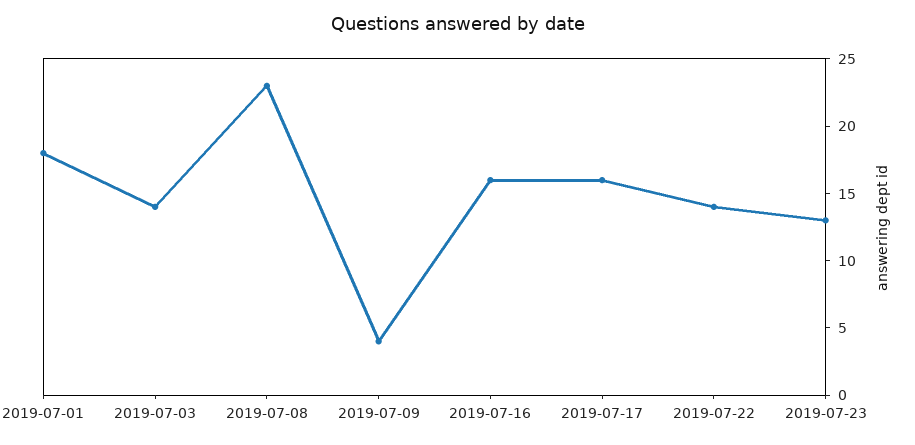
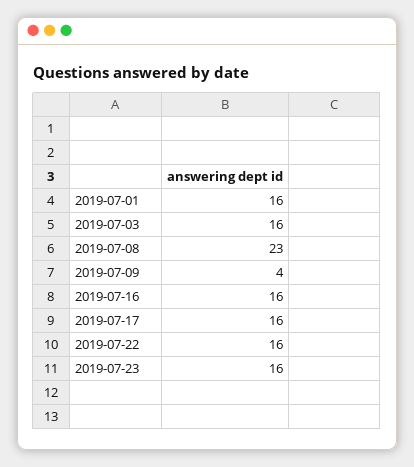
  {
-   "2019-07-01": 18,
+   "2019-07-01": 16,
-   "2019-07-03": 14,
+   "2019-07-03": 16,
    "2019-07-08": 23,
    "2019-07-09": 4,
    "2019-07-16": 16,
    "2019-07-17": 16,
-   "2019-07-22": 14,
+   "2019-07-22": 16,
-   "2019-07-23": 13
+   "2019-07-23": 16
  }

